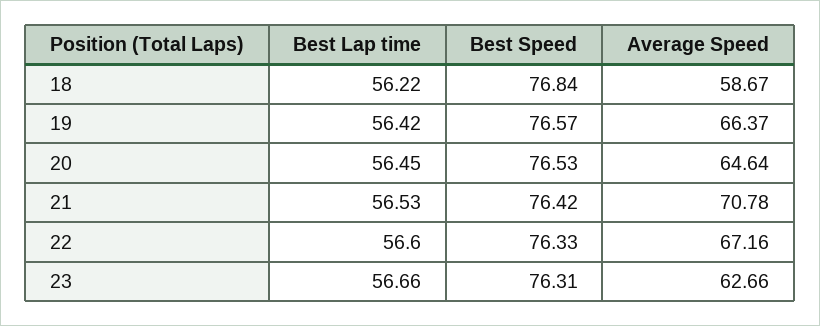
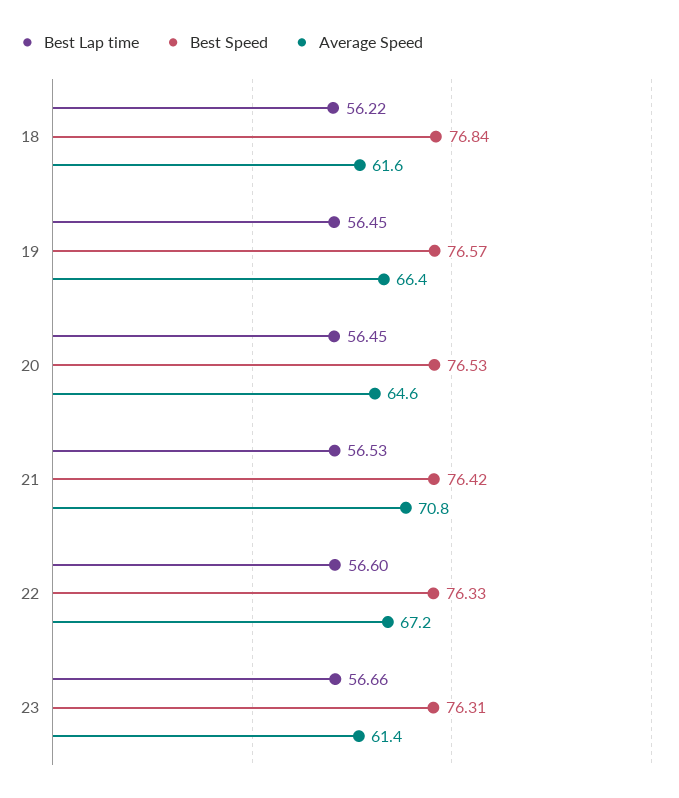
  {
    "Best Lap time": {
      "18": 56.22,
-     "19": 56.42,
+     "19": 56.45,
      "20": 56.45,
      "21": 56.53,
      "22": 56.6,
      "23": 56.66
    },
    "Best Speed": {
      "18": 76.84,
      "19": 76.57,
      "20": 76.53,
      "21": 76.42,
      "22": 76.33,
      "23": 76.31
    },
    "Average Speed": {
-     "18": 58.67,
+     "18": 61.6,
      "19": 66.37,
      "20": 64.64,
      "21": 70.78,
      "22": 67.16,
-     "23": 62.66
+     "23": 61.4
    }
  }

